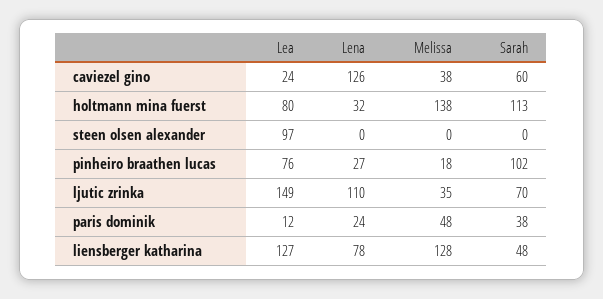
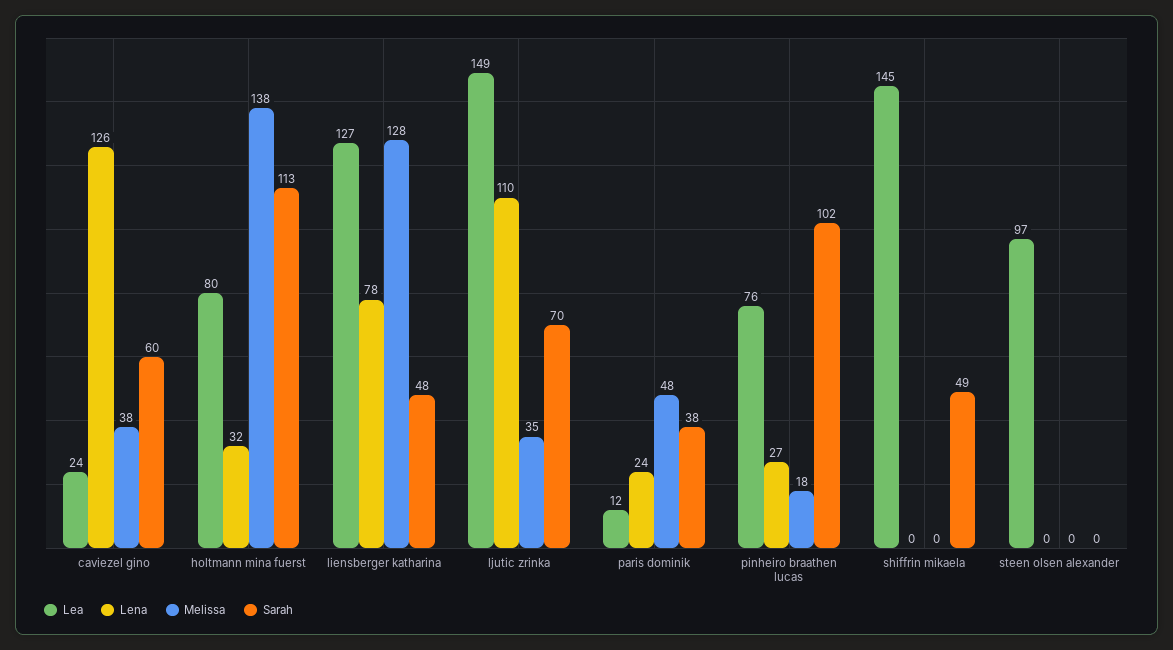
  {
    "Lea": {
      "caviezel gino": 24,
      "holtmann mina fuerst": 80,
      "steen olsen alexander": 97,
      "pinheiro braathen lucas": 76,
      "ljutic zrinka": 149,
      "paris dominik": 12,
-     "liensberger katharina": 127
+     "liensberger katharina": 127,
+     "shiffrin mikaela": 145
    },
    "Lena": {
      "caviezel gino": 126,
      "holtmann mina fuerst": 32,
      "steen olsen alexander": 0,
      "pinheiro braathen lucas": 27,
      "ljutic zrinka": 110,
      "paris dominik": 24,
-     "liensberger katharina": 78
+     "liensberger katharina": 78,
+     "shiffrin mikaela": 0
    },
    "Melissa": {
      "caviezel gino": 38,
      "holtmann mina fuerst": 138,
      "steen olsen alexander": 0,
      "pinheiro braathen lucas": 18,
      "ljutic zrinka": 35,
      "paris dominik": 48,
-     "liensberger katharina": 128
+     "liensberger katharina": 128,
+     "shiffrin mikaela": 0
    },
    "Sarah": {
      "caviezel gino": 60,
      "holtmann mina fuerst": 113,
      "steen olsen alexander": 0,
      "pinheiro braathen lucas": 102,
      "ljutic zrinka": 70,
      "paris dominik": 38,
-     "liensberger katharina": 48
+     "liensberger katharina": 48,
+     "shiffrin mikaela": 49
    }
  }

